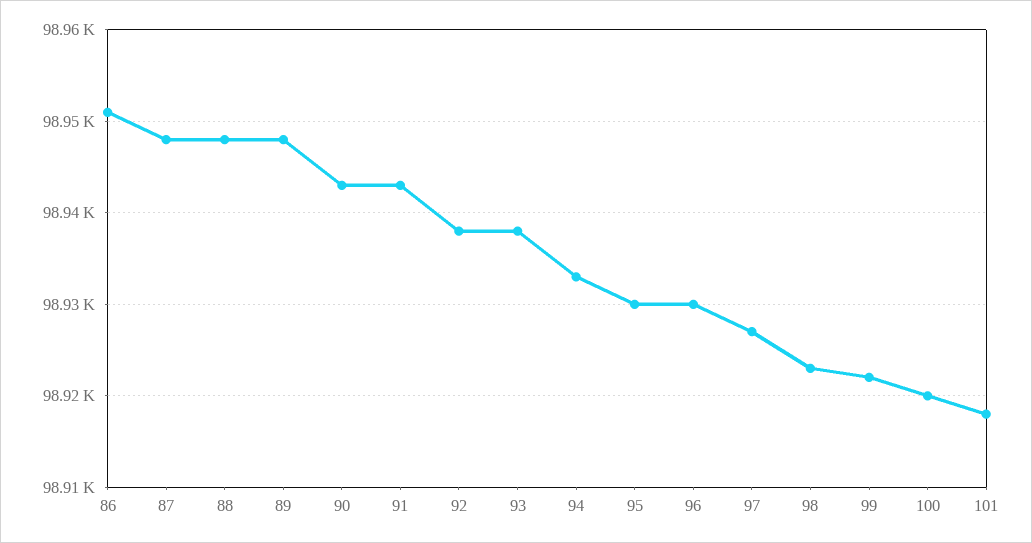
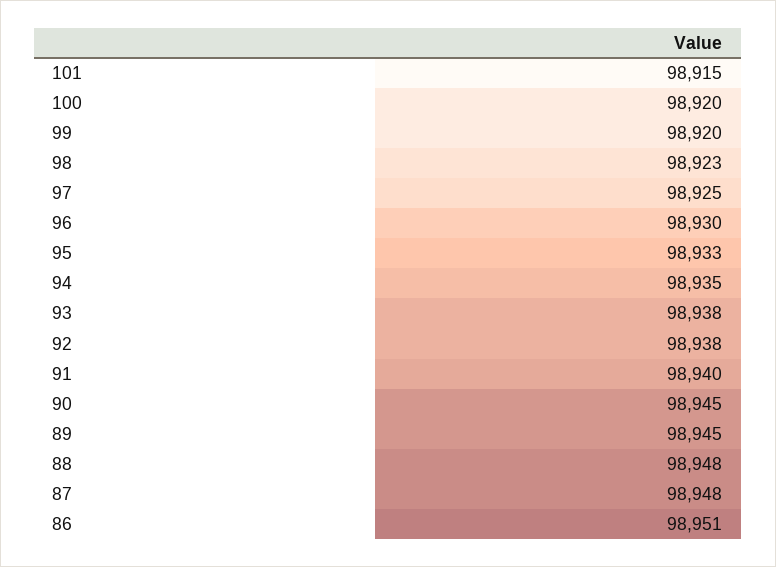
  {
    "86": 98951,
    "87": 98948,
    "88": 98948,
-   "89": 98948,
+   "89": 98945,
-   "90": 98943,
+   "90": 98945,
-   "91": 98943,
+   "91": 98940,
    "92": 98938,
    "93": 98938,
-   "94": 98933,
+   "94": 98935,
-   "95": 98930,
+   "95": 98933,
    "96": 98930,
-   "97": 98927,
+   "97": 98925,
    "98": 98923,
-   "99": 98922,
+   "99": 98920,
    "100": 98920,
-   "101": 98918
+   "101": 98915
  }

